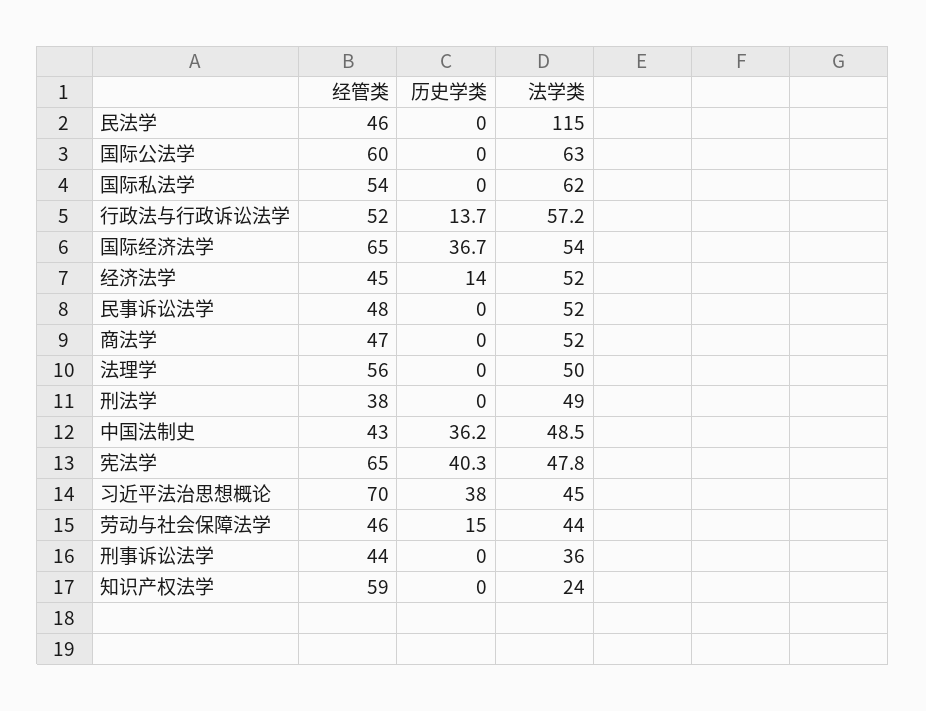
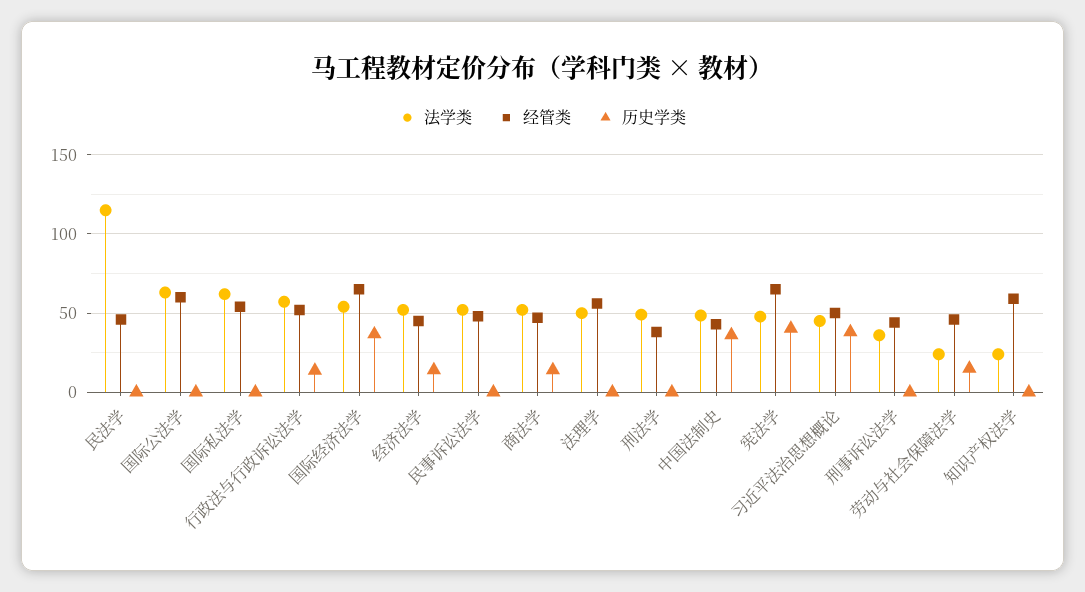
  {
    "经管类": {
      "民法学": 46,
      "国际公法学": 60,
      "国际私法学": 54,
      "行政法与行政诉讼法学": 52,
      "国际经济法学": 65,
      "经济法学": 45,
      "民事诉讼法学": 48,
      "商法学": 47,
      "法理学": 56,
      "刑法学": 38,
      "中国法制史": 43,
      "宪法学": 65,
-     "习近平法治思想概论": 70,
+     "习近平法治思想概论": 50,
      "劳动与社会保障法学": 46,
      "刑事诉讼法学": 44,
      "知识产权法学": 59
    },
    "历史学类": {
      "民法学": 0,
      "国际公法学": 0,
      "国际私法学": 0,
      "行政法与行政诉讼法学": 13.7,
      "国际经济法学": 36.7,
      "经济法学": 14,
      "民事诉讼法学": 0,
-     "商法学": 0,
+     "商法学": 15,
      "法理学": 0,
      "刑法学": 0,
      "中国法制史": 36.2,
      "宪法学": 40.3,
      "习近平法治思想概论": 38,
      "劳动与社会保障法学": 15,
      "刑事诉讼法学": 0,
      "知识产权法学": 0
    },
    "法学类": {
      "民法学": 115,
      "国际公法学": 63,
      "国际私法学": 62,
      "行政法与行政诉讼法学": 57.2,
      "国际经济法学": 54,
      "经济法学": 52,
      "民事诉讼法学": 52,
      "商法学": 52,
      "法理学": 50,
      "刑法学": 49,
      "中国法制史": 48.5,
      "宪法学": 47.8,
      "习近平法治思想概论": 45,
-     "劳动与社会保障法学": 44,
+     "劳动与社会保障法学": 25,
      "刑事诉讼法学": 36,
      "知识产权法学": 24
    }
  }

